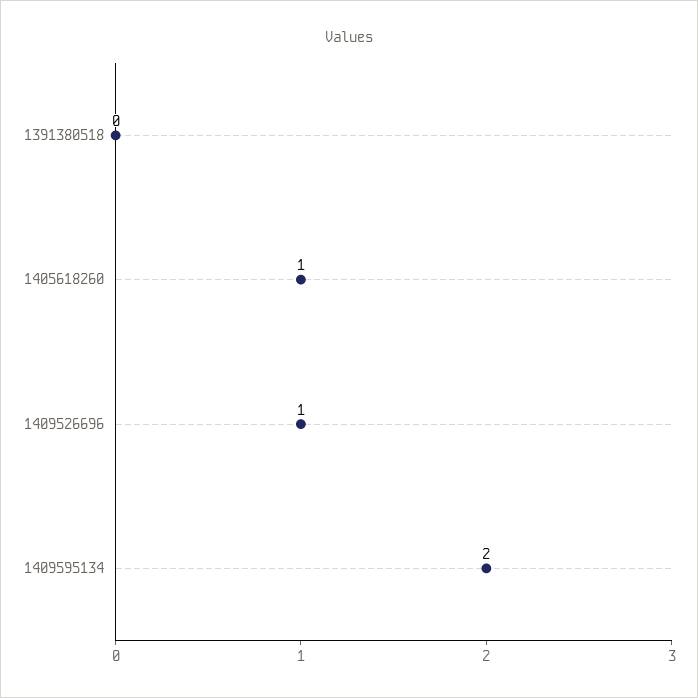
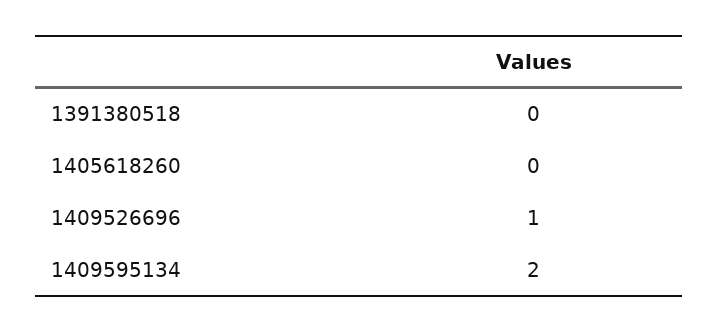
  {
    "1391380518": 0,
-   "1405618260": 1,
+   "1405618260": 0,
    "1409526696": 1,
    "1409595134": 2
  }

